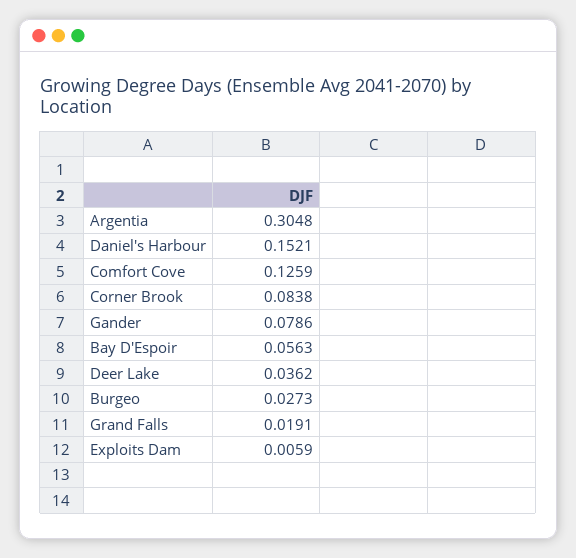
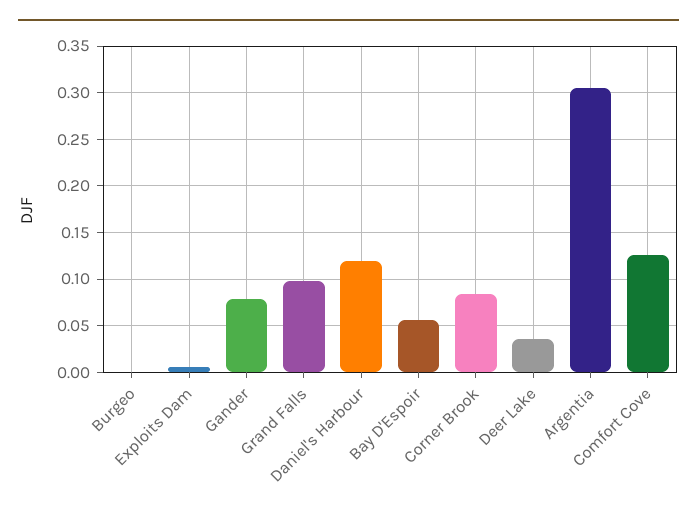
  {
    "Argentia": 0.3048,
-   "Daniel's Harbour": 0.1521,
+   "Daniel's Harbour": 0.12,
    "Comfort Cove": 0.1259,
    "Corner Brook": 0.0838,
    "Gander": 0.0786,
    "Bay D'Espoir": 0.0563,
    "Deer Lake": 0.0362,
-   "Burgeo": 0.0273,
+   "Burgeo": 0,
-   "Grand Falls": 0.0191,
+   "Grand Falls": 0.1,
    "Exploits Dam": 0.0059
  }

